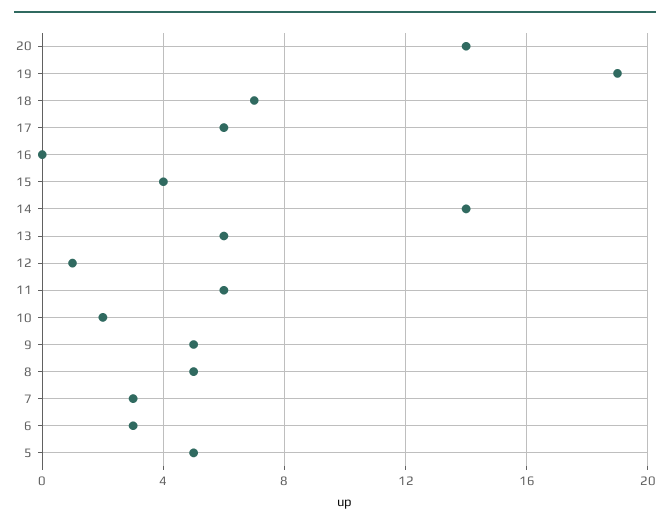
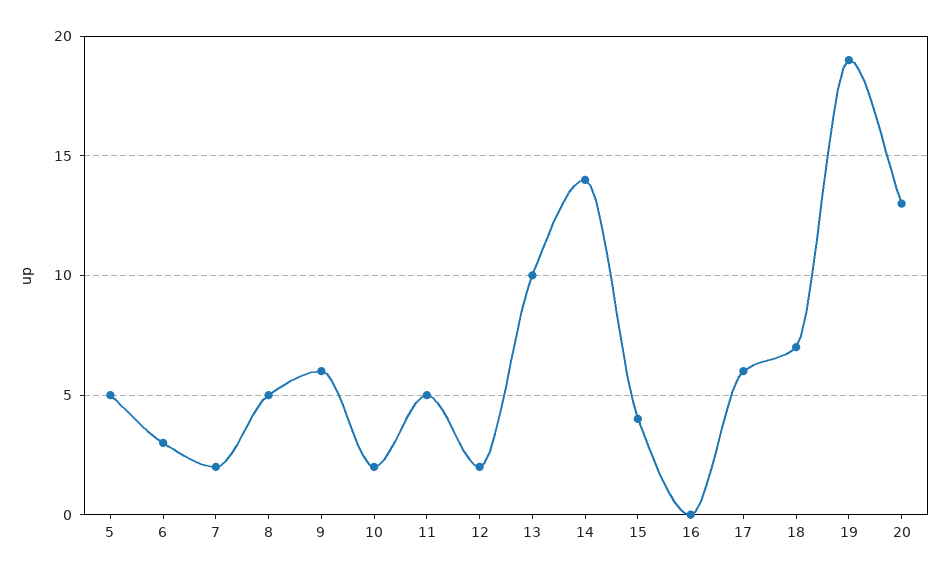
  {
-   "20": 14,
+   "20": 13,
    "19": 19,
    "18": 7,
    "17": 6,
    "16": 0,
    "15": 4,
    "14": 14,
-   "13": 6,
+   "13": 10,
-   "12": 1,
+   "12": 2,
-   "11": 6,
+   "11": 5,
    "10": 2,
-   "9": 5,
+   "9": 6,
    "8": 5,
-   "7": 3,
+   "7": 2,
    "6": 3,
    "5": 5
  }

